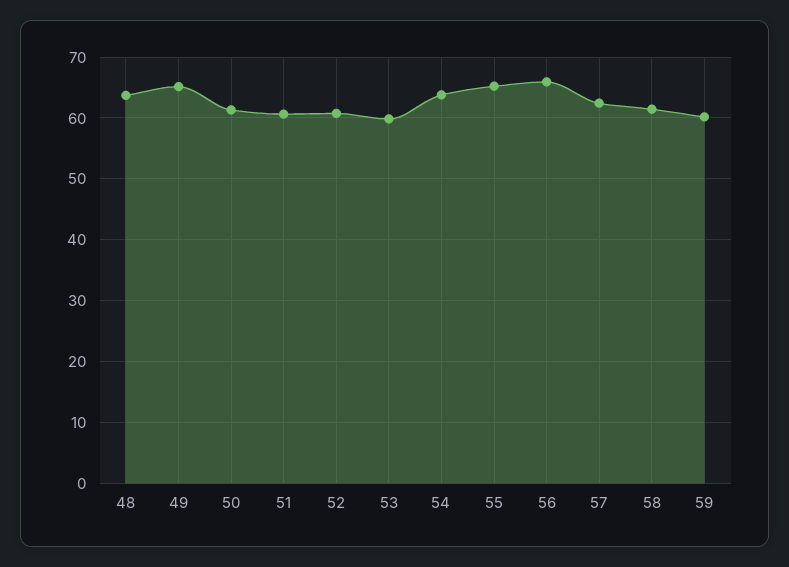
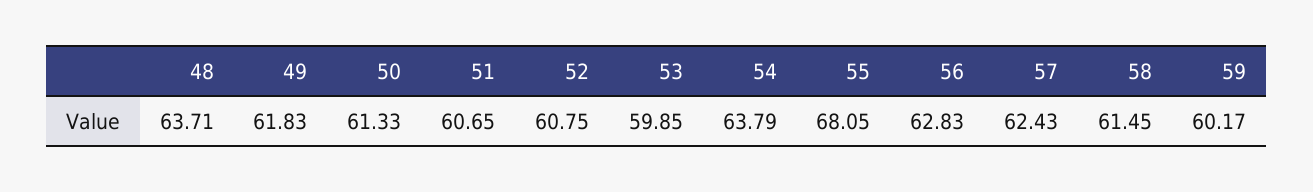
  {
    "48": 63.71,
-   "49": 65,
+   "49": 61.83,
    "50": 61.33,
    "51": 60.65,
    "52": 60.75,
    "53": 59.85,
    "54": 63.79,
-   "55": 65,
+   "55": 68.05,
-   "56": 66,
+   "56": 62.83,
    "57": 62.43,
    "58": 61.45,
    "59": 60.17
  }

